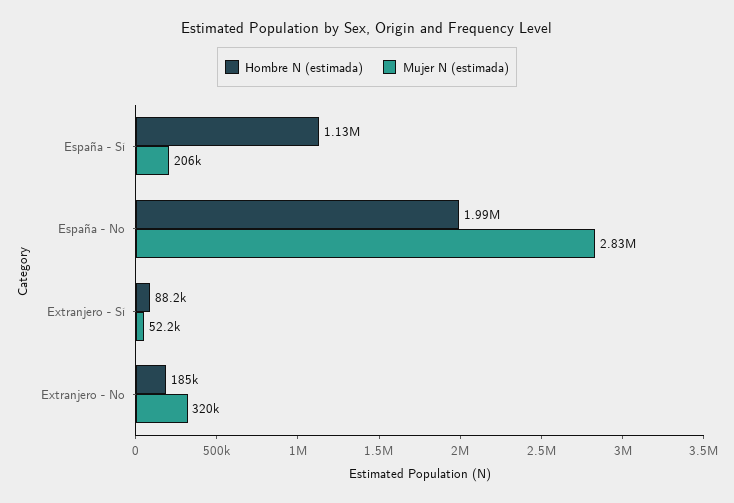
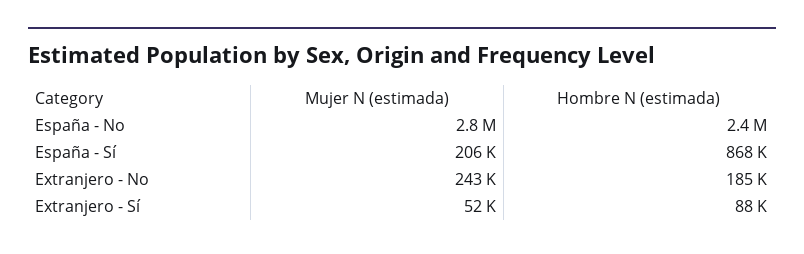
  {
    "Hombre N (estimada)": {
-     "España - Sí": 1130000,
+     "España - Sí": 868000,
-     "España - No": 1990000,
+     "España - No": 2400000,
      "Extranjero - Sí": 88200,
      "Extranjero - No": 185000
    },
    "Mujer N (estimada)": {
      "España - Sí": 206000,
      "España - No": 2830000,
      "Extranjero - Sí": 52200,
-     "Extranjero - No": 320000
+     "Extranjero - No": 243000
    }
  }

